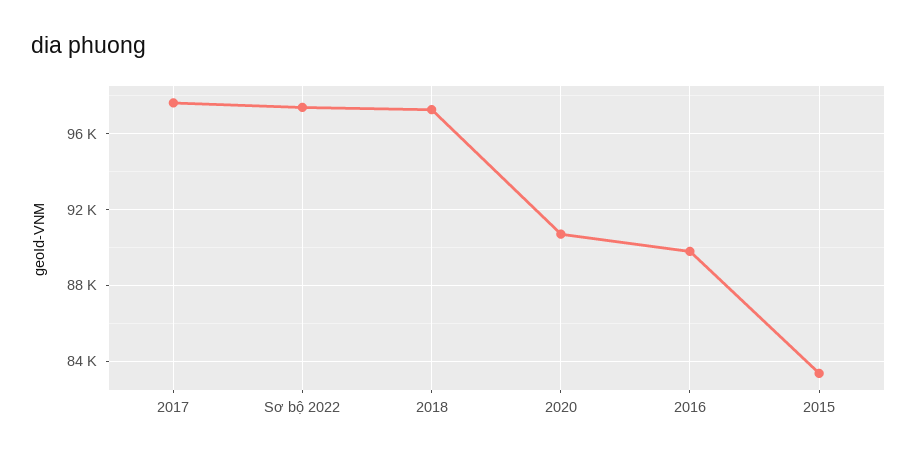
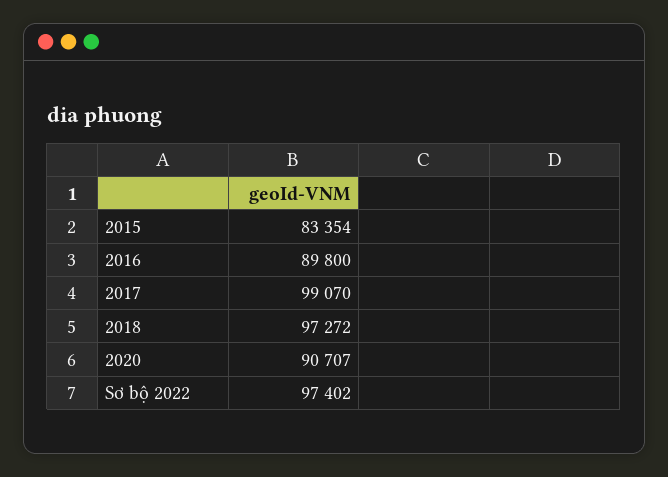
  {
-   "2017": 97500,
+   "2017": 99070,
    "Sơ bộ 2022": 97402,
    "2018": 97272,
    "2020": 90707,
    "2016": 89800,
    "2015": 83354
  }

